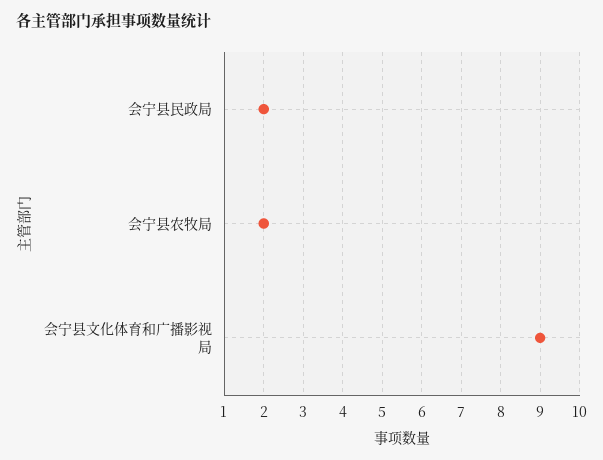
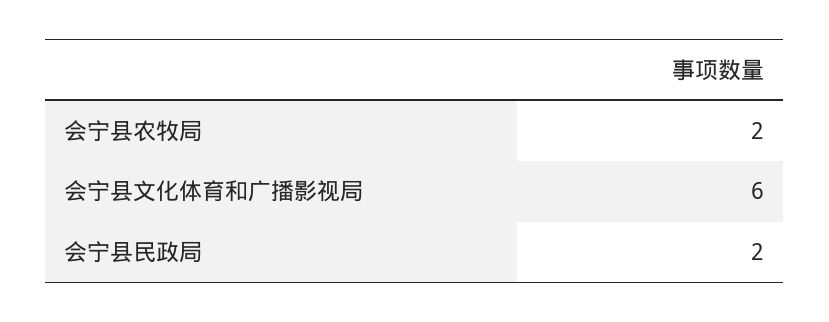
  {
    "会宁县民政局": 2,
    "会宁县农牧局": 2,
-   "会宁县文化体育和广播影视局": 9
+   "会宁县文化体育和广播影视局": 6
  }

